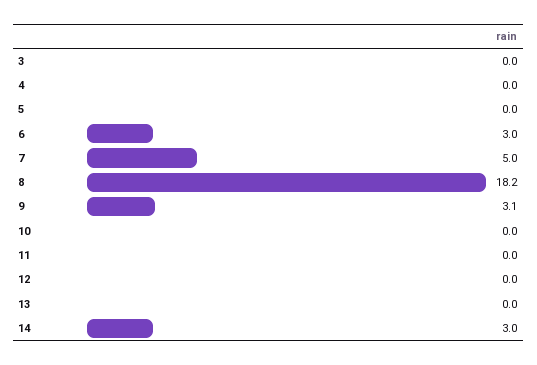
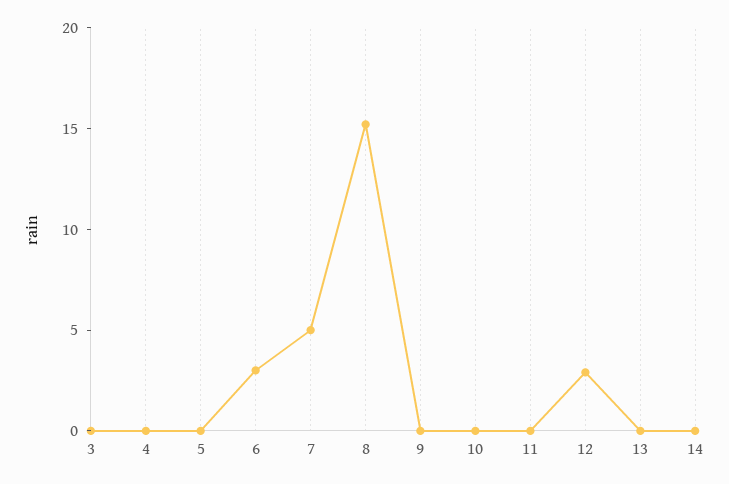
  {
    "3": 0,
    "4": 0,
    "5": 0,
    "6": 3,
    "7": 5,
-   "8": 18.2,
+   "8": 15,
-   "9": 3.1,
+   "9": 0,
    "10": 0,
    "11": 0,
-   "12": 0,
+   "12": 3,
    "13": 0,
-   "14": 3
+   "14": 0
  }

